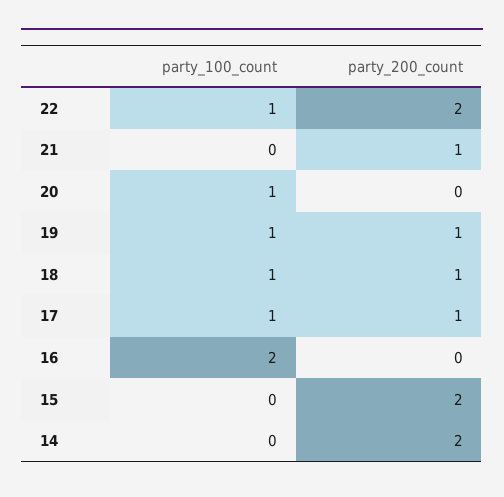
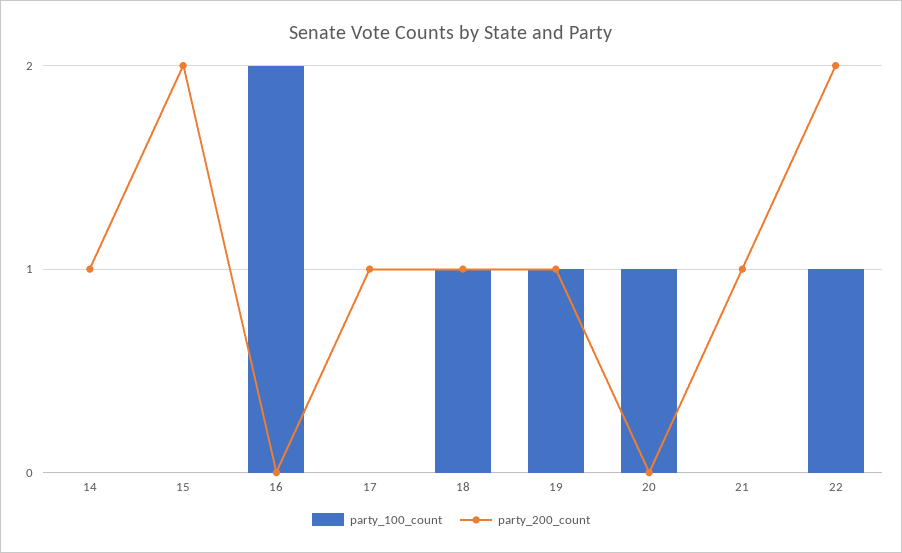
  {
    "party_100_count": {
      "22": 1,
      "21": 0,
      "20": 1,
      "19": 1,
      "18": 1,
-     "17": 1,
+     "17": 0,
      "16": 2,
      "15": 0,
      "14": 0
    },
    "party_200_count": {
      "22": 2,
      "21": 1,
      "20": 0,
      "19": 1,
      "18": 1,
      "17": 1,
      "16": 0,
      "15": 2,
-     "14": 2
+     "14": 1
    }
  }

